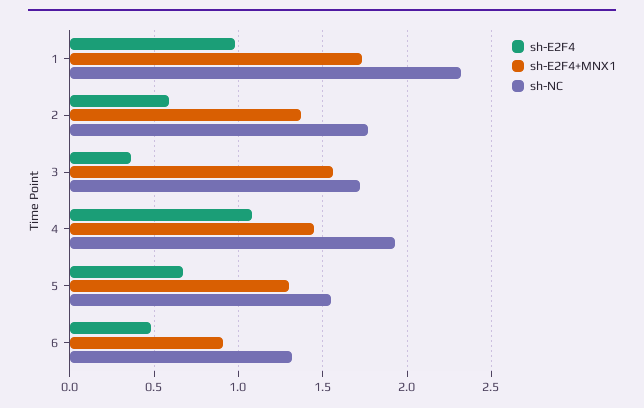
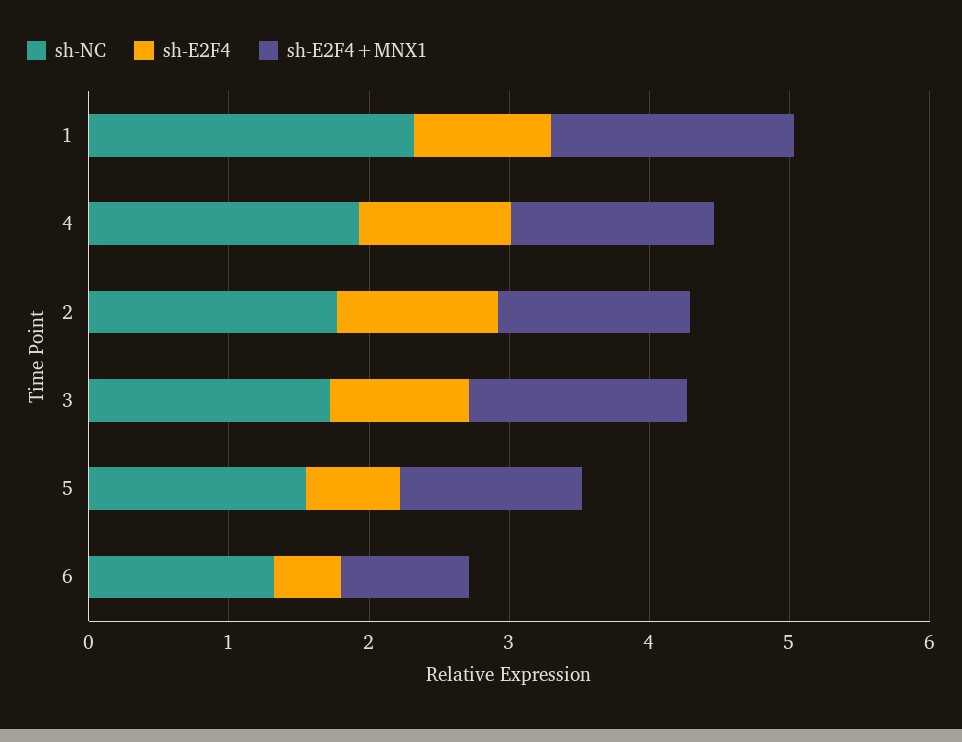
  {
    "sh-E2F4": {
      "1": 1,
-     "2": 0.6,
+     "2": 1.2,
-     "3": 0.35,
+     "3": 1,
      "4": 1.1,
      "5": 0.65,
      "6": 0.5
    },
    "sh-E2F4+MNX1": {
      "1": 1.75,
      "2": 1.35,
      "3": 1.55,
      "4": 1.45,
      "5": 1.3,
      "6": 0.9
    },
    "sh-NC": {
      "1": 2.3,
      "2": 1.75,
      "3": 1.7,
      "4": 1.95,
      "5": 1.55,
      "6": 1.3
    }
  }

